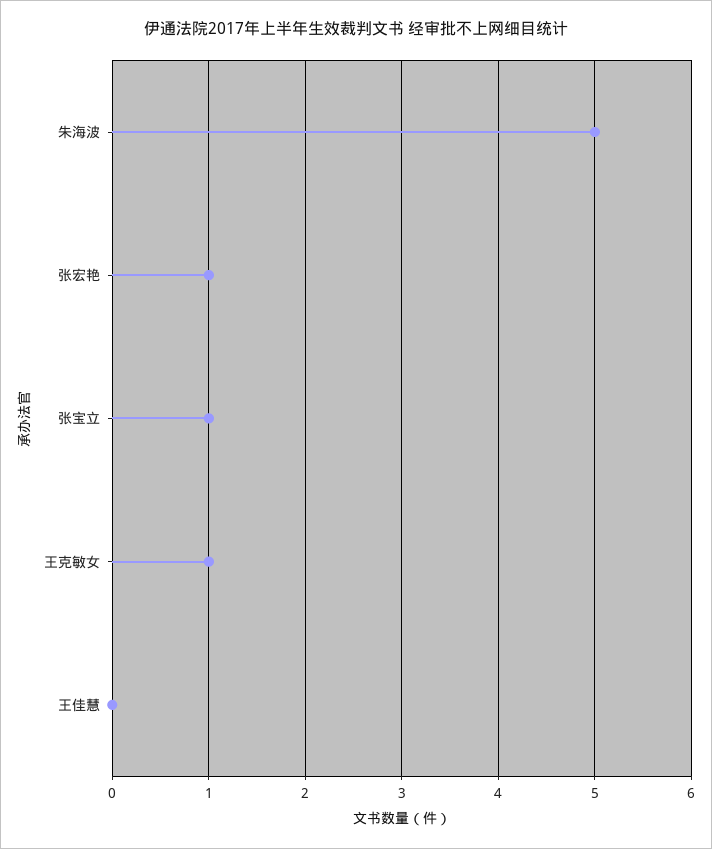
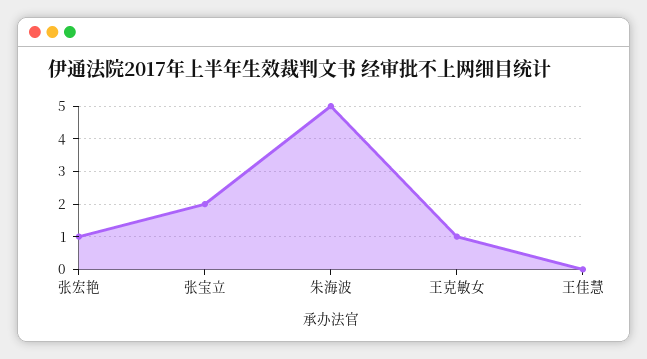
  {
    "朱海波": 5,
    "张宏艳": 1,
-   "张宝立": 1,
+   "张宝立": 2,
    "王克敏女": 1,
    "王佳慧": 0
  }

